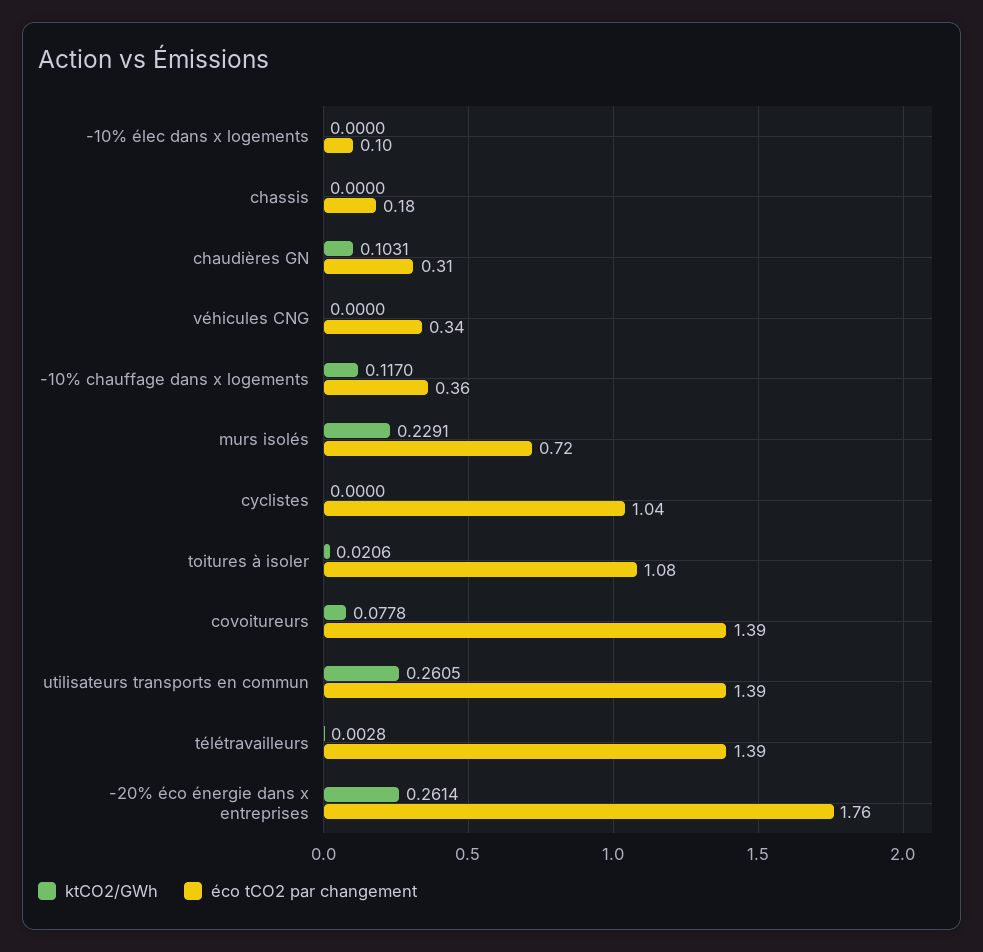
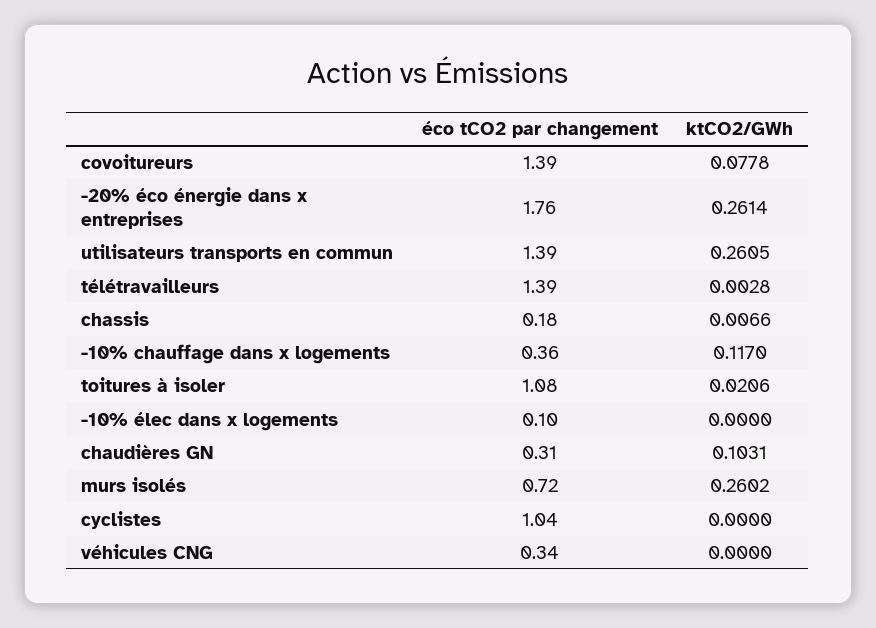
  {
    "ktCO2/GWh": {
      "-10% élec dans x logements": 0,
-     "chassis": 0,
+     "chassis": 0.0066,
      "chaudières GN": 0.1031,
      "véhicules CNG": 0,
      "-10% chauffage dans x logements": 0.117,
-     "murs isolés": 0.2291,
+     "murs isolés": 0.2602,
      "cyclistes": 0,
      "toitures à isoler": 0.0206,
      "covoitureurs": 0.0778,
      "utilisateurs transports en commun": 0.2605,
      "télétravailleurs": 0.0028,
      "-20% éco énergie dans x entreprises": 0.2614
    },
    "éco tCO2 par changement": {
      "-10% élec dans x logements": 0.1,
      "chassis": 0.18,
      "chaudières GN": 0.31,
      "véhicules CNG": 0.34,
      "-10% chauffage dans x logements": 0.36,
      "murs isolés": 0.72,
      "cyclistes": 1.04,
      "toitures à isoler": 1.08,
      "covoitureurs": 1.39,
      "utilisateurs transports en commun": 1.39,
      "télétravailleurs": 1.39,
      "-20% éco énergie dans x entreprises": 1.76
    }
  }

